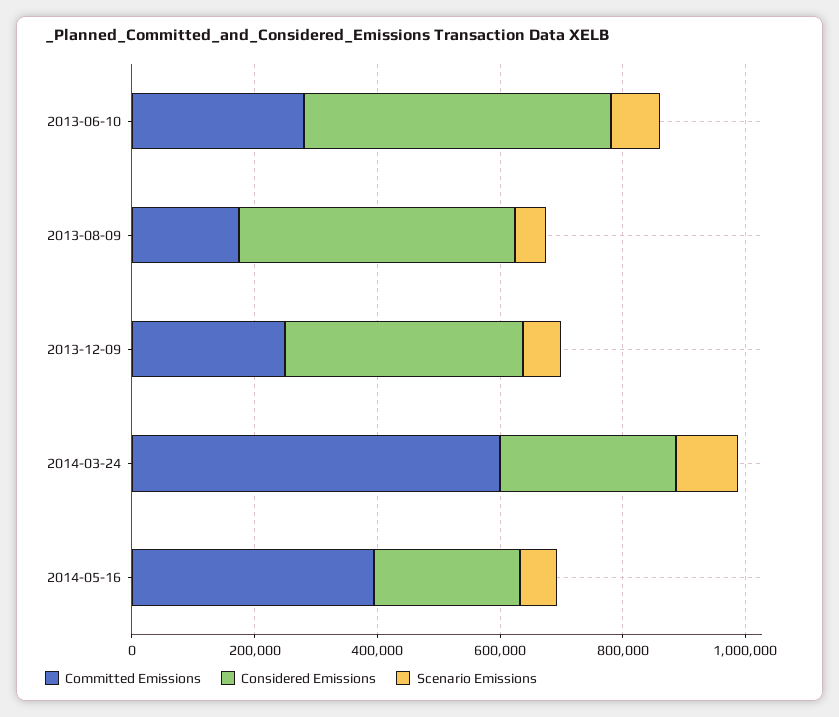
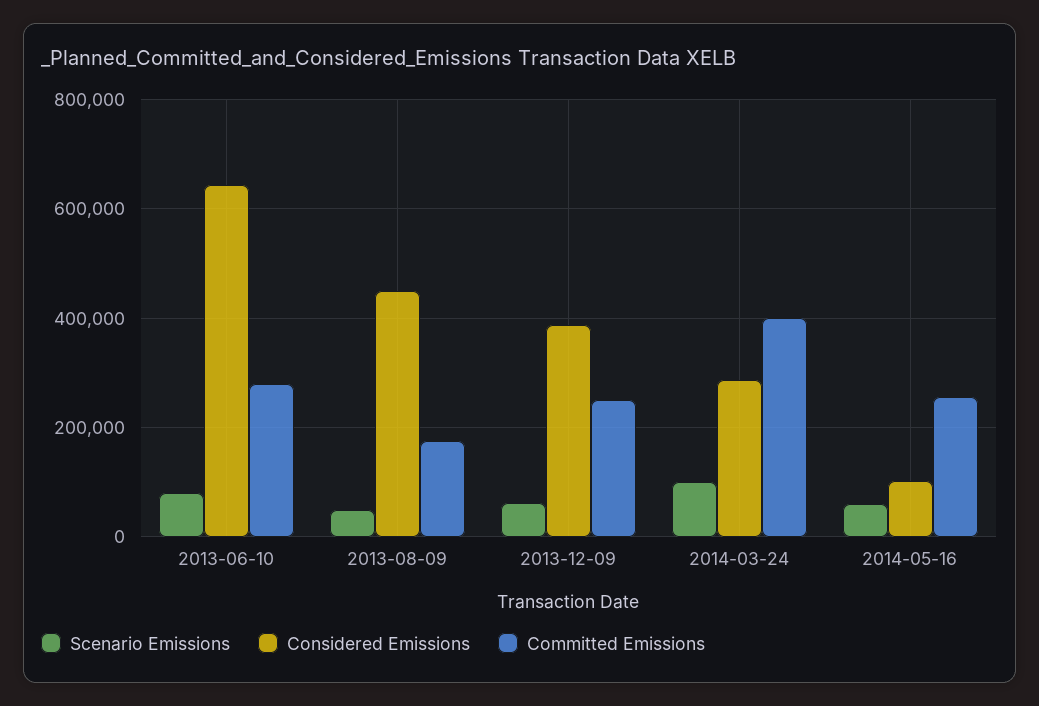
  {
    "Committed Emissions": {
      "2013-06-10": 280000,
      "2013-08-09": 180000,
      "2013-12-09": 260000,
-     "2014-03-24": 600000,
+     "2014-03-24": 400000,
-     "2014-05-16": 400000
+     "2014-05-16": 260000
    },
    "Considered Emissions": {
-     "2013-06-10": 500000,
+     "2013-06-10": 640000,
      "2013-08-09": 460000,
      "2013-12-09": 380000,
      "2014-03-24": 280000,
-     "2014-05-16": 250000
+     "2014-05-16": 100000
    },
    "Scenario Emissions": {
      "2013-06-10": 80000,
      "2013-08-09": 60000,
      "2013-12-09": 60000,
      "2014-03-24": 100000,
      "2014-05-16": 60000
    }
  }

